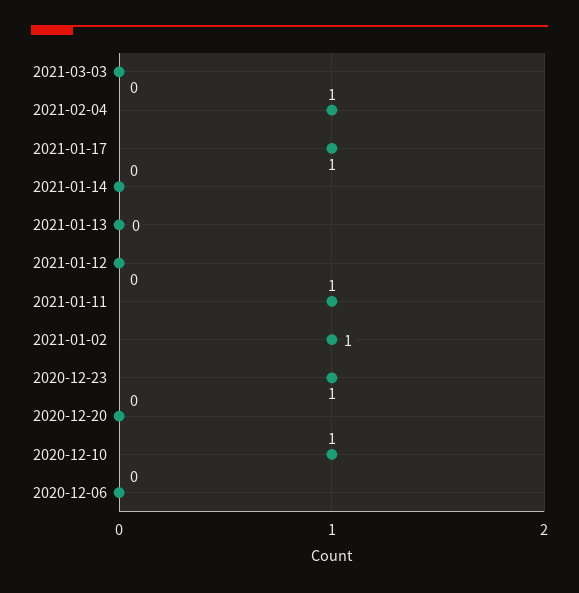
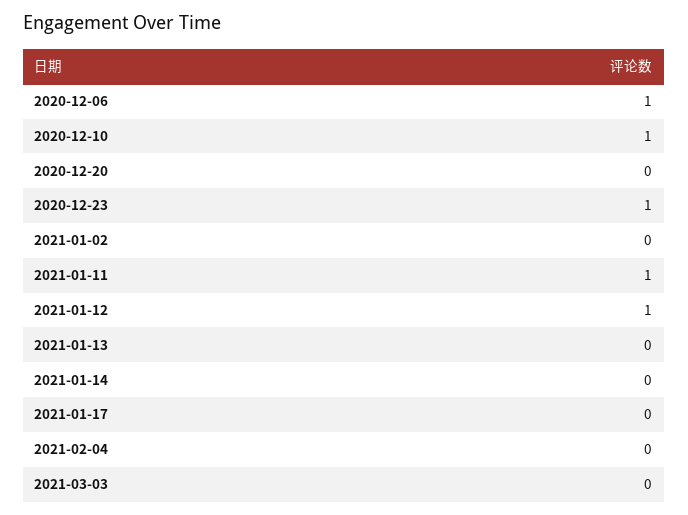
  {
    "2021-03-03": 0,
-   "2021-02-04": 1,
+   "2021-02-04": 0,
-   "2021-01-17": 1,
+   "2021-01-17": 0,
    "2021-01-14": 0,
    "2021-01-13": 0,
-   "2021-01-12": 0,
+   "2021-01-12": 1,
    "2021-01-11": 1,
-   "2021-01-02": 1,
+   "2021-01-02": 0,
    "2020-12-23": 1,
    "2020-12-20": 0,
    "2020-12-10": 1,
-   "2020-12-06": 0
+   "2020-12-06": 1
  }

